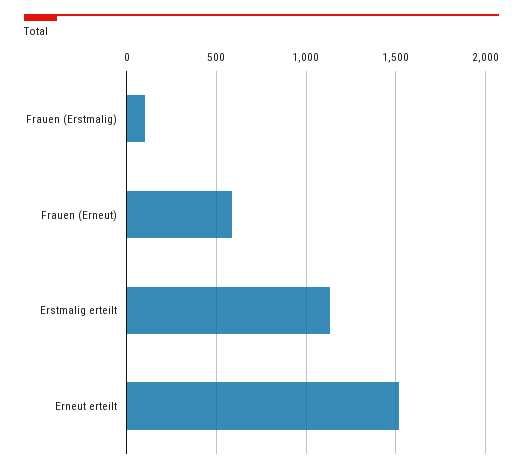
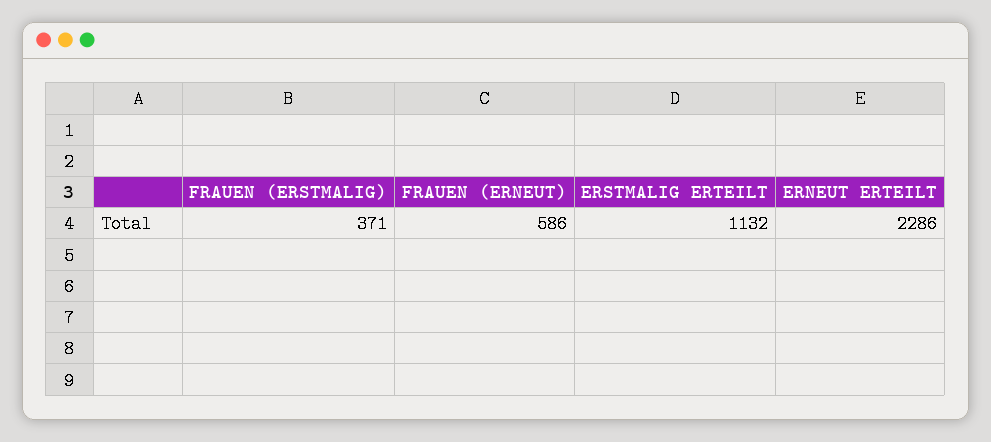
  {
-   "Frauen (Erstmalig)": 100,
+   "Frauen (Erstmalig)": 371,
    "Frauen (Erneut)": 586,
    "Erstmalig erteilt": 1132,
-   "Erneut erteilt": 1500
+   "Erneut erteilt": 2286
  }

